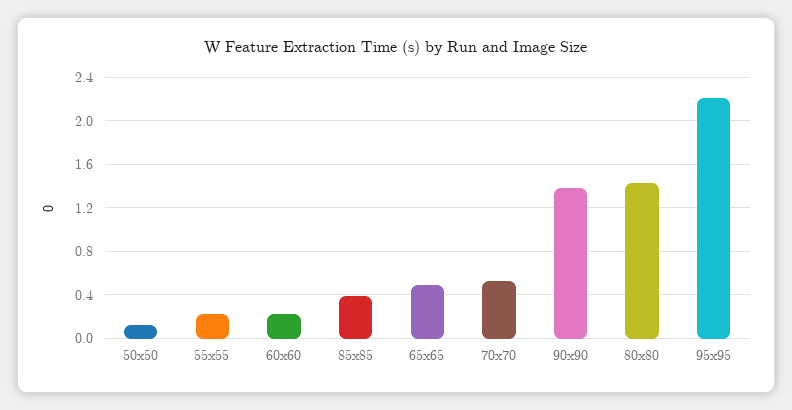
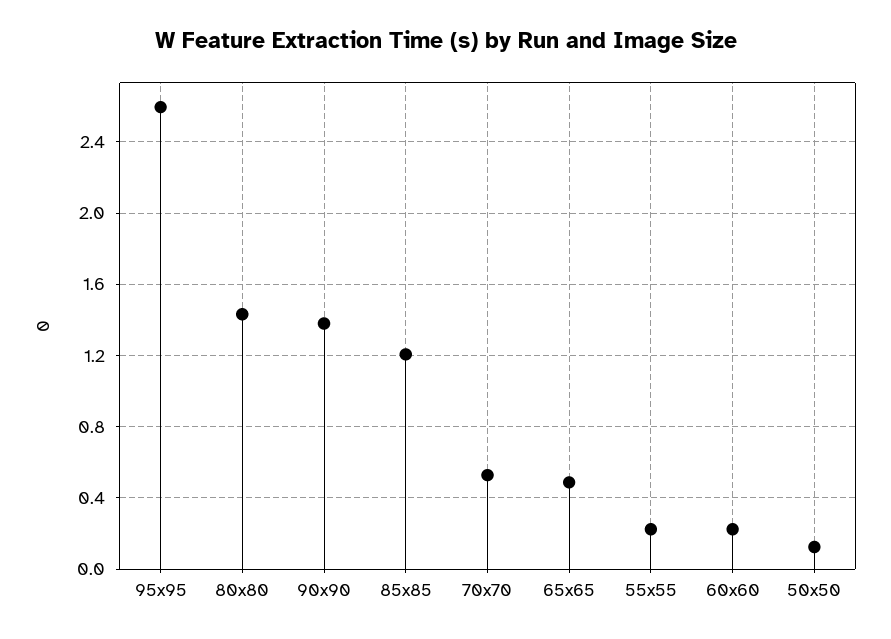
  {
    "50x50": 0.1,
    "55x55": 0.2,
    "60x60": 0.2,
-   "85x85": 0.4,
+   "85x85": 1.2,
    "65x65": 0.5,
    "70x70": 0.55,
    "90x90": 1.4,
    "80x80": 1.45,
-   "95x95": 2.2
+   "95x95": 2.6
  }

